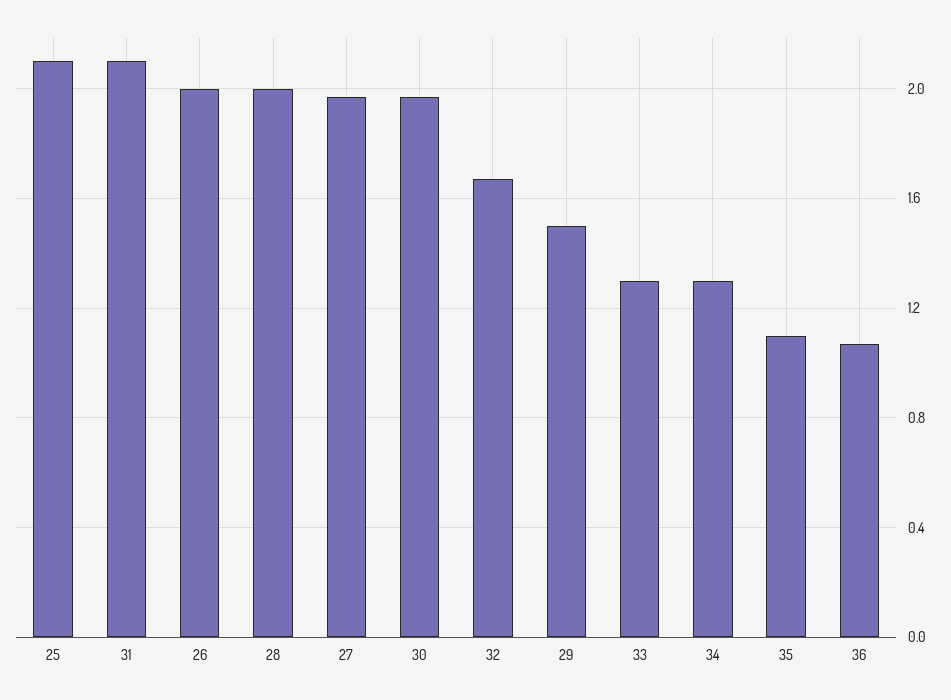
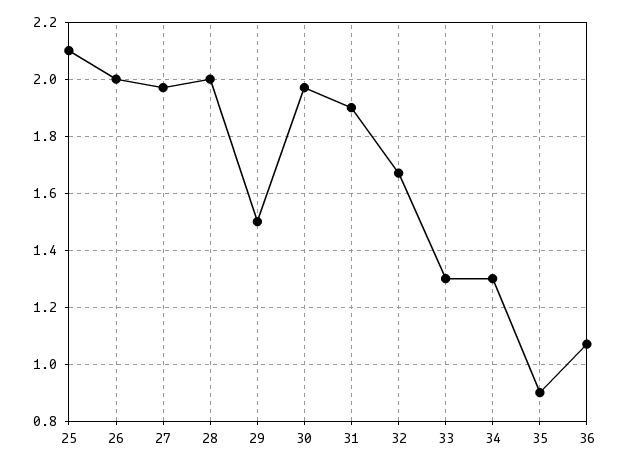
  {
    "25": 2.1,
-   "31": 2.1,
+   "31": 1.9,
    "26": 2,
    "28": 2,
    "27": 1.95,
    "30": 1.95,
    "32": 1.65,
    "29": 1.5,
    "33": 1.3,
    "34": 1.3,
-   "35": 1.1,
+   "35": 0.9,
    "36": 1.05
  }

